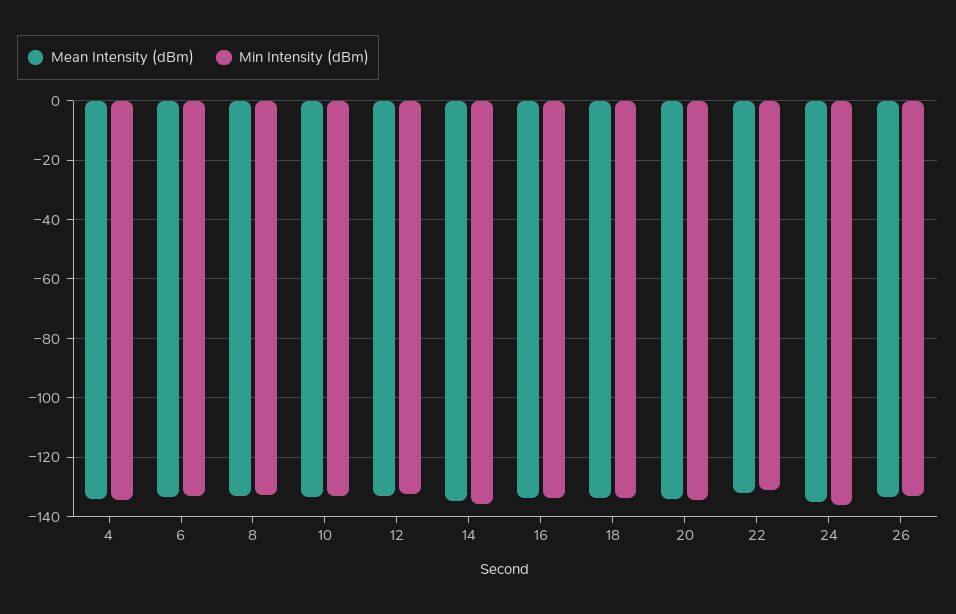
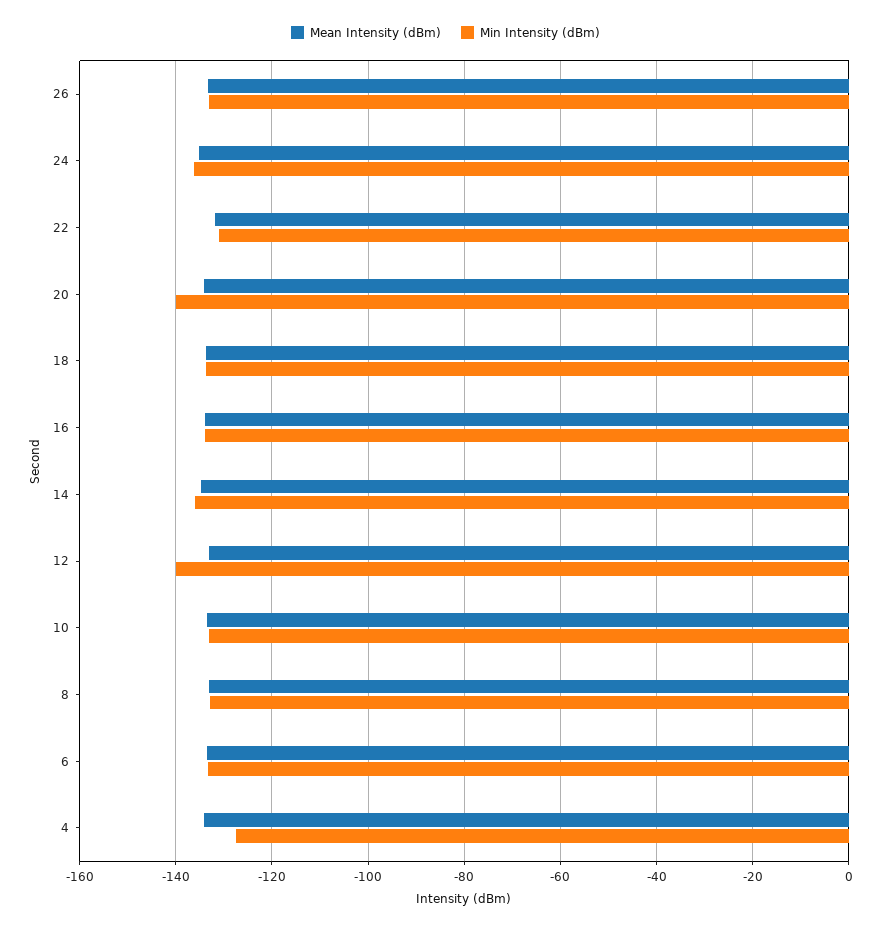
  {
    "Mean Intensity (dBm)": {
      "4": -134,
      "6": -134,
      "8": -134,
      "10": -134,
      "12": -134,
      "14": -134,
      "16": -134,
      "18": -134,
      "20": -134,
      "22": -132,
      "24": -136,
      "26": -134
    },
    "Min Intensity (dBm)": {
-     "4": -135,
+     "4": -128,
      "6": -134,
      "8": -132,
      "10": -134,
-     "12": -132.5,
+     "12": -140,
      "14": -136,
      "16": -134,
      "18": -134,
-     "20": -135,
+     "20": -140,
      "22": -130,
      "24": -136,
      "26": -134
    }
  }

